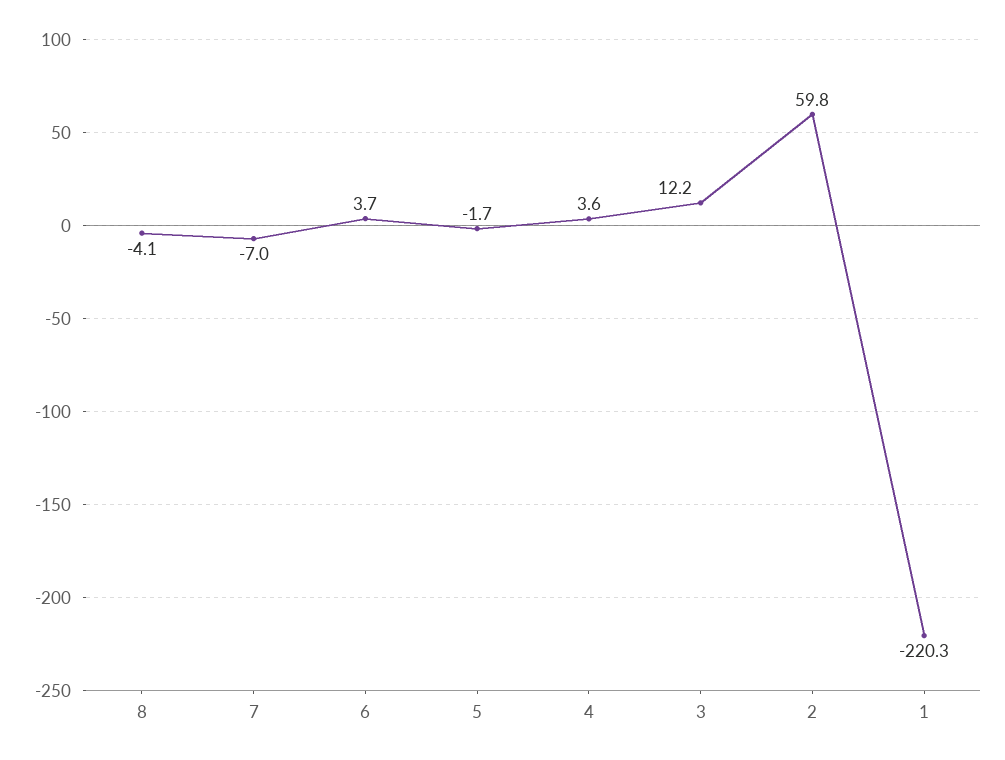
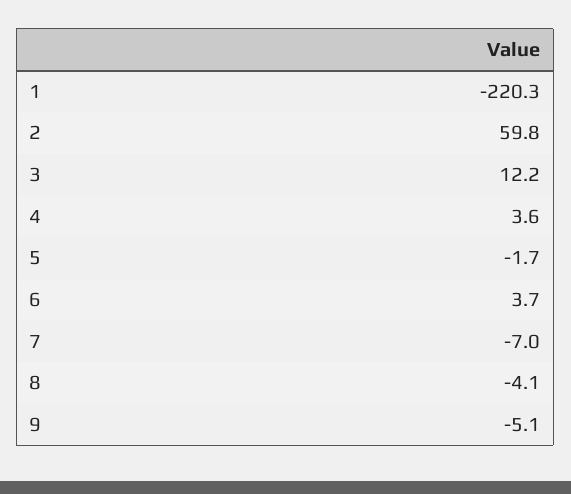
  {
    "8": -4.1,
    "7": -7,
    "6": 3.7,
    "5": -1.7,
    "4": 3.6,
    "3": 12.2,
    "2": 59.8,
-   "1": -220.3
+   "1": -220.3,
+   "9": -5.1
  }

